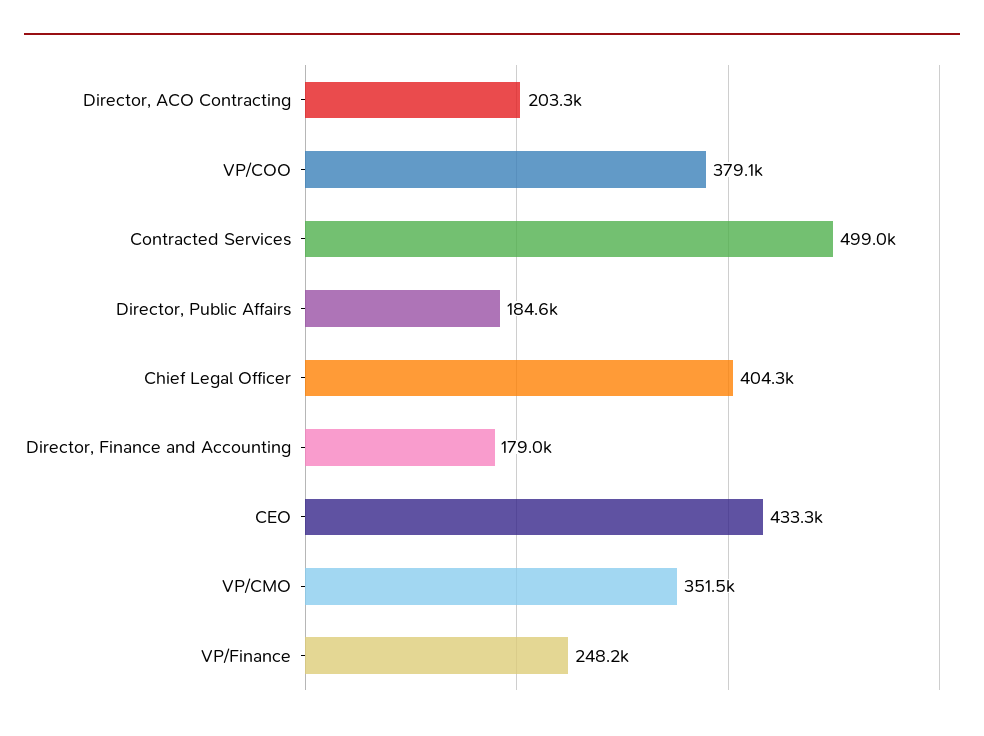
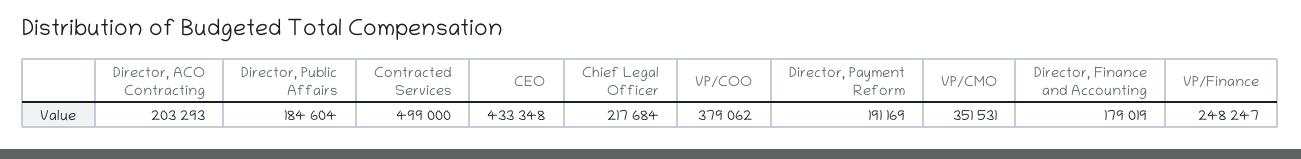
  {
    "Director, ACO Contracting": 203293,
    "VP/COO": 379062,
    "Contracted Services": 499000,
    "Director, Public Affairs": 184604,
-   "Chief Legal Officer": 404300,
+   "Chief Legal Officer": 217684,
    "Director, Finance and Accounting": 179019,
    "CEO": 433348,
    "VP/CMO": 351531,
-   "VP/Finance": 248247
+   "VP/Finance": 248247,
+   "Director, Payment Reform": 191169
  }

